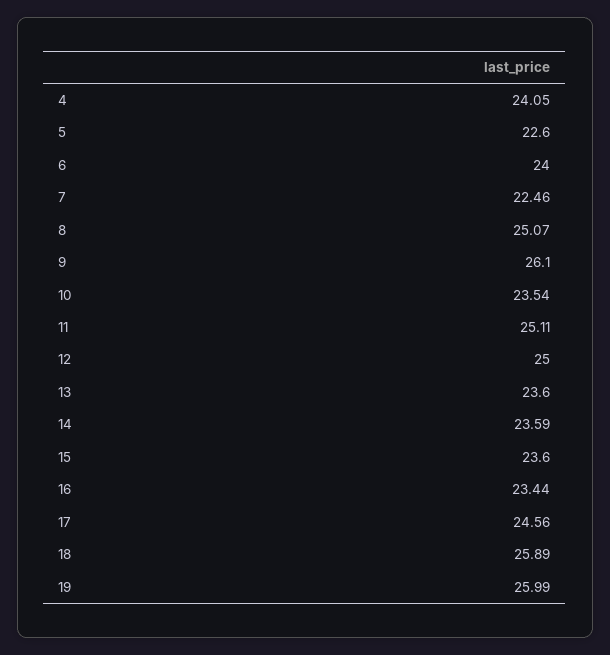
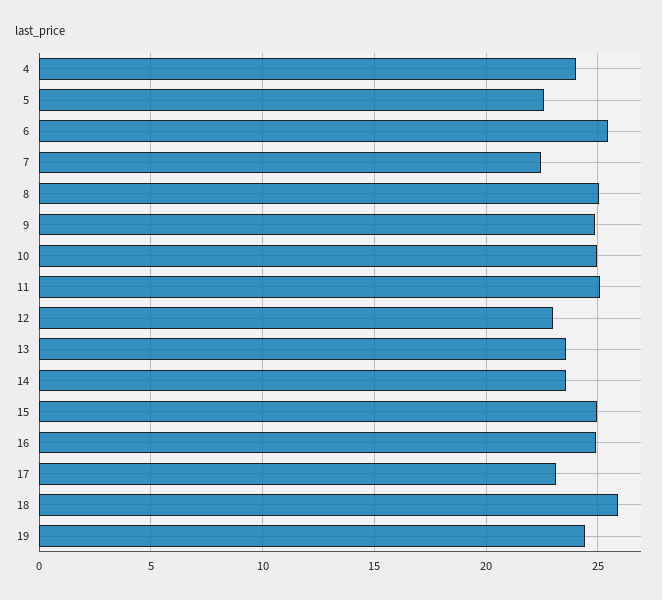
  {
    "4": 24.05,
    "5": 22.6,
-   "6": 24,
+   "6": 25.5,
    "7": 22.46,
    "8": 25.07,
-   "9": 26.1,
+   "9": 25,
-   "10": 23.54,
+   "10": 25,
    "11": 25.11,
-   "12": 25,
+   "12": 23,
    "13": 23.6,
    "14": 23.59,
-   "15": 23.6,
+   "15": 25,
-   "16": 23.44,
+   "16": 25,
-   "17": 24.56,
+   "17": 23,
    "18": 25.89,
-   "19": 25.99
+   "19": 24.5
  }

